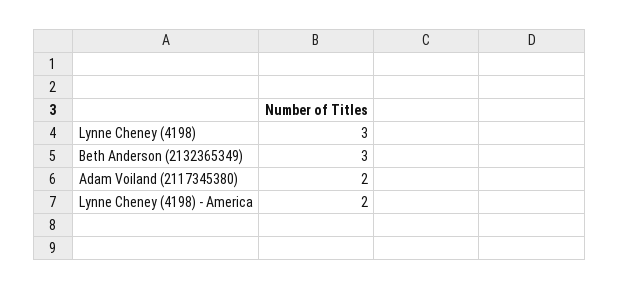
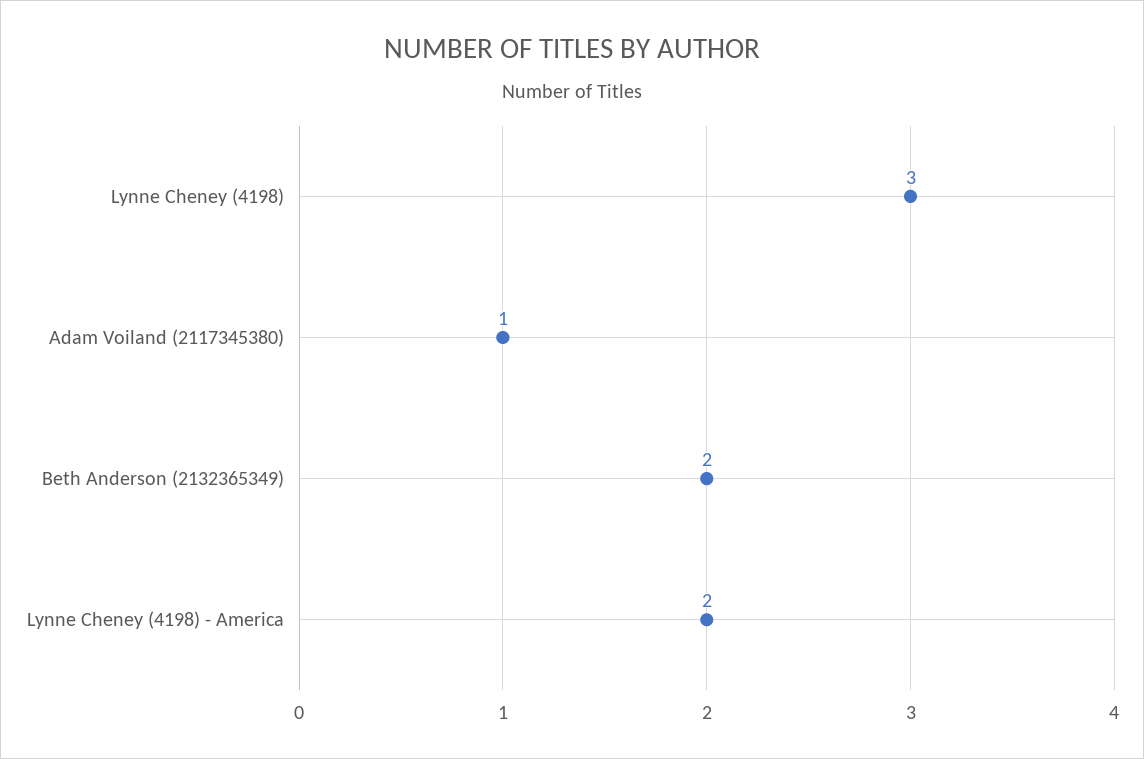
  {
    "Lynne Cheney (4198)": 3,
-   "Beth Anderson (2132365349)": 3,
+   "Beth Anderson (2132365349)": 2,
-   "Adam Voiland (2117345380)": 2,
+   "Adam Voiland (2117345380)": 1,
    "Lynne Cheney (4198) - America": 2
  }

